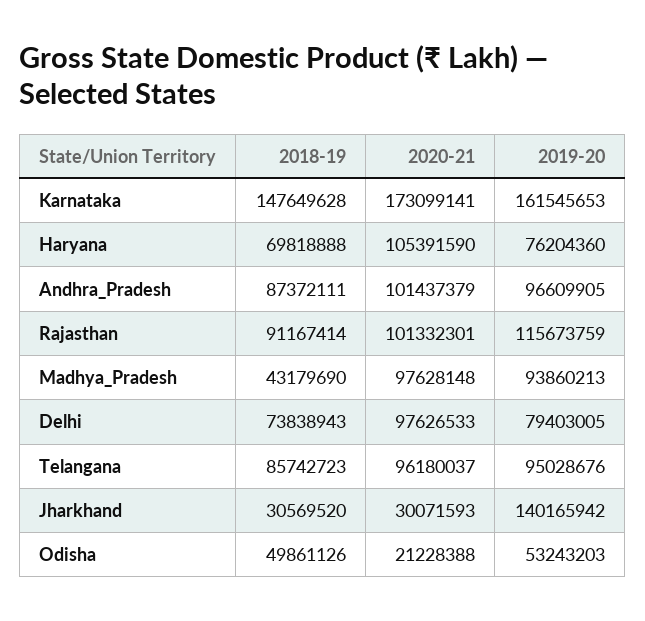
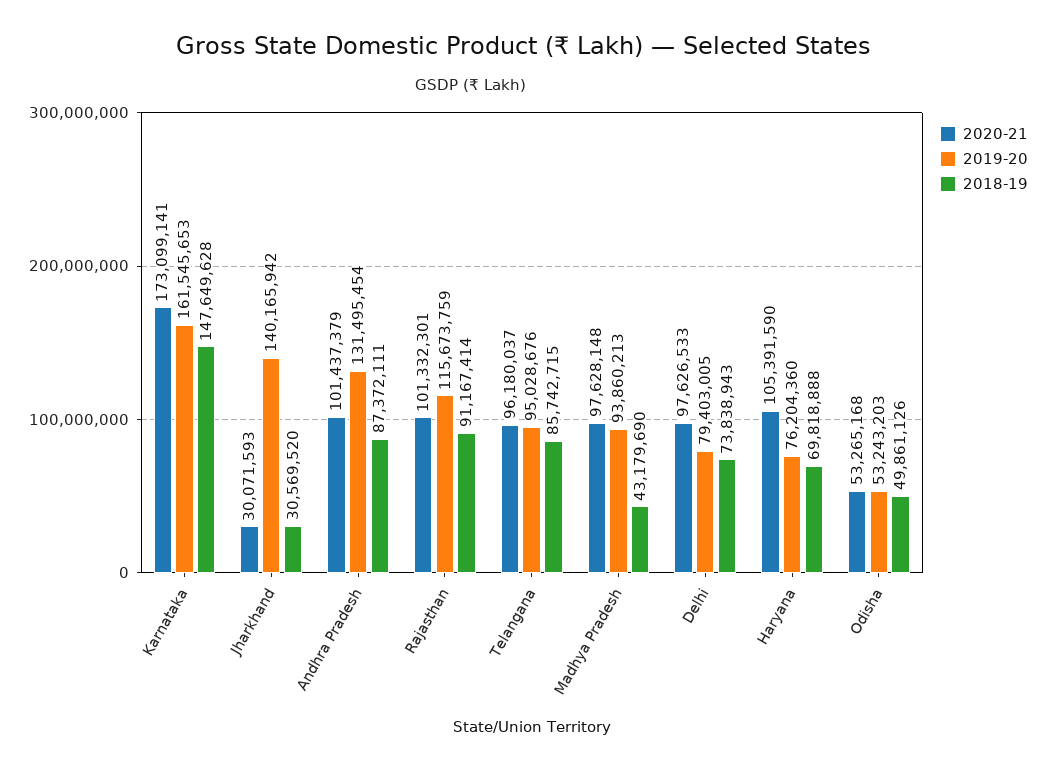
  {
    "2018-19": {
      "Karnataka": 147649628,
      "Haryana": 69818888,
      "Andhra_Pradesh": 87372111,
      "Rajasthan": 91167414,
      "Madhya_Pradesh": 43179690,
      "Delhi": 73838943,
-     "Telangana": 85742723,
+     "Telangana": 85742715,
      "Jharkhand": 30569520,
      "Odisha": 49861126
    },
    "2020-21": {
      "Karnataka": 173099141,
      "Haryana": 105391590,
      "Andhra_Pradesh": 101437379,
      "Rajasthan": 101332301,
      "Madhya_Pradesh": 97628148,
      "Delhi": 97626533,
      "Telangana": 96180037,
      "Jharkhand": 30071593,
-     "Odisha": 21228388
+     "Odisha": 53265168
    },
    "2019-20": {
      "Karnataka": 161545653,
      "Haryana": 76204360,
-     "Andhra_Pradesh": 96609905,
+     "Andhra_Pradesh": 131495454,
      "Rajasthan": 115673759,
      "Madhya_Pradesh": 93860213,
      "Delhi": 79403005,
      "Telangana": 95028676,
      "Jharkhand": 140165942,
      "Odisha": 53243203
    }
  }

